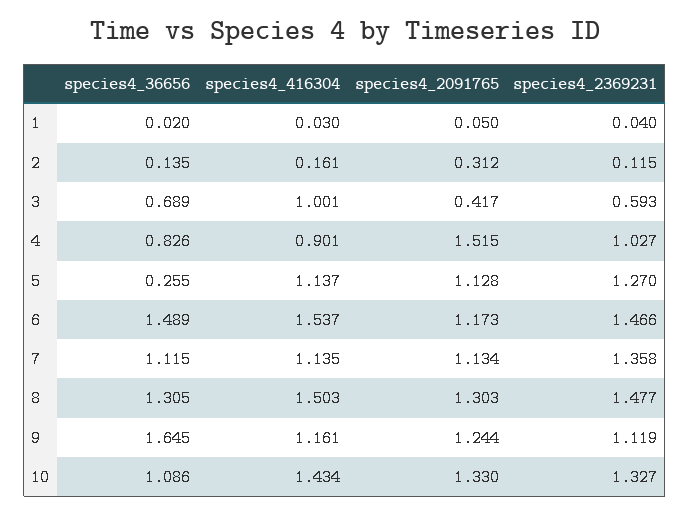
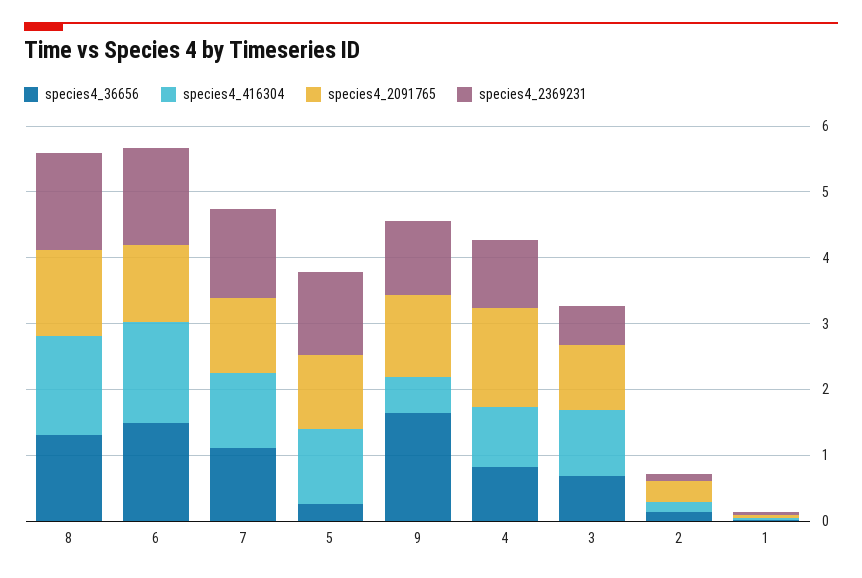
  {
    "species4_36656": {
      "1": 0.02,
      "2": 0.135,
      "3": 0.689,
      "4": 0.826,
      "5": 0.255,
      "6": 1.489,
      "7": 1.115,
      "8": 1.305,
-     "9": 1.645,
+     "9": 1.645
-     "10": 1.086
    },
    "species4_416304": {
      "1": 0.03,
      "2": 0.161,
      "3": 1.001,
      "4": 0.901,
      "5": 1.137,
      "6": 1.537,
      "7": 1.135,
      "8": 1.503,
-     "9": 1.161,
+     "9": 0.6
-     "10": 1.434
    },
    "species4_2091765": {
      "1": 0.05,
      "2": 0.312,
-     "3": 0.417,
+     "3": 1,
      "4": 1.515,
      "5": 1.128,
      "6": 1.173,
      "7": 1.134,
      "8": 1.303,
-     "9": 1.244,
+     "9": 1.244
-     "10": 1.33
    },
    "species4_2369231": {
      "1": 0.04,
      "2": 0.115,
      "3": 0.593,
      "4": 1.027,
      "5": 1.27,
      "6": 1.466,
      "7": 1.358,
      "8": 1.477,
-     "9": 1.119,
+     "9": 1.119
-     "10": 1.327
    }
  }

